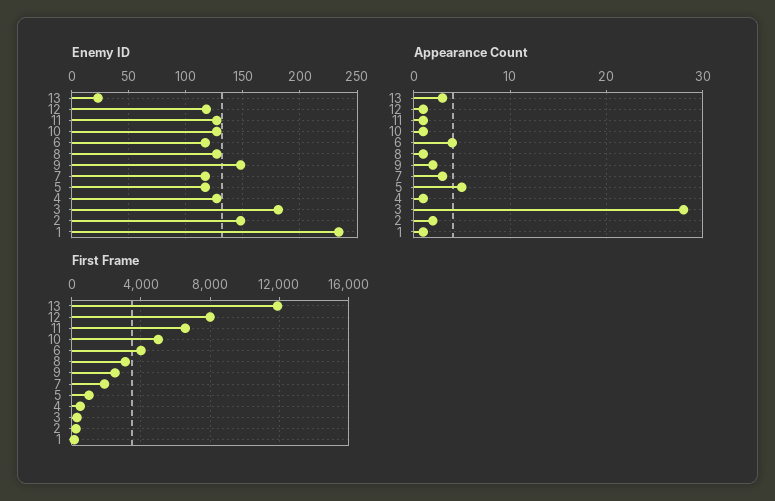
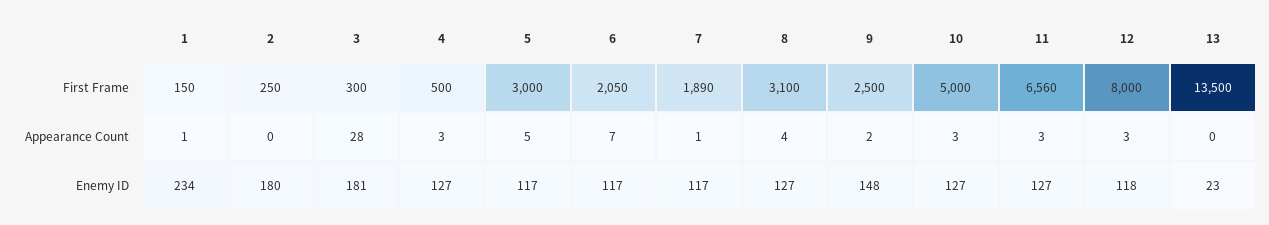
  {
    "Enemy ID": {
      "13": 23,
      "12": 118,
      "11": 127,
      "10": 127,
      "6": 117,
      "8": 127,
      "9": 148,
      "7": 117,
      "5": 117,
      "4": 127,
      "3": 181,
-     "2": 150,
+     "2": 180,
      "1": 234
    },
    "Appearance Count": {
-     "13": 3,
+     "13": 0,
-     "12": 1,
+     "12": 3,
-     "11": 1,
+     "11": 3,
-     "10": 1,
+     "10": 3,
-     "6": 4,
+     "6": 7,
-     "8": 1,
+     "8": 4,
      "9": 2,
-     "7": 3,
+     "7": 1,
      "5": 5,
-     "4": 1,
+     "4": 3,
      "3": 28,
-     "2": 2,
+     "2": 0,
      "1": 1
    },
    "First Frame": {
-     "13": 12000,
+     "13": 13500,
      "12": 8000,
      "11": 6560,
      "10": 5000,
-     "6": 4000,
+     "6": 2050,
      "8": 3100,
      "9": 2500,
      "7": 1890,
-     "5": 1000,
+     "5": 3000,
      "4": 500,
      "3": 300,
      "2": 250,
      "1": 150
    }
  }

